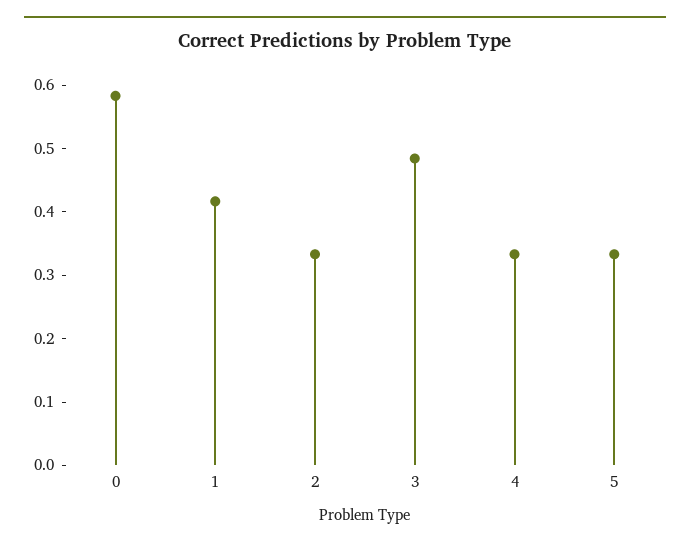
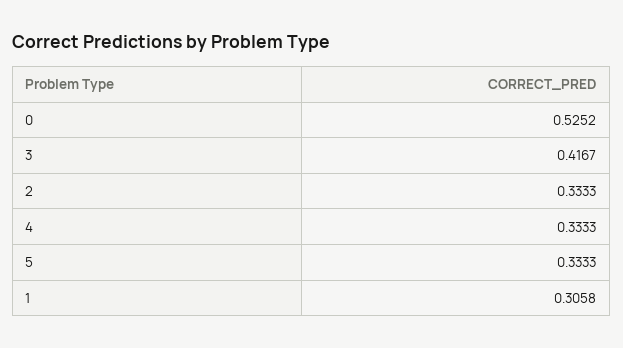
  {
-   "0": 0.58,
+   "0": 0.5252,
-   "1": 0.42,
+   "1": 0.3058,
    "2": 0.3333,
-   "3": 0.48,
+   "3": 0.4167,
    "4": 0.3333,
    "5": 0.3333
  }

